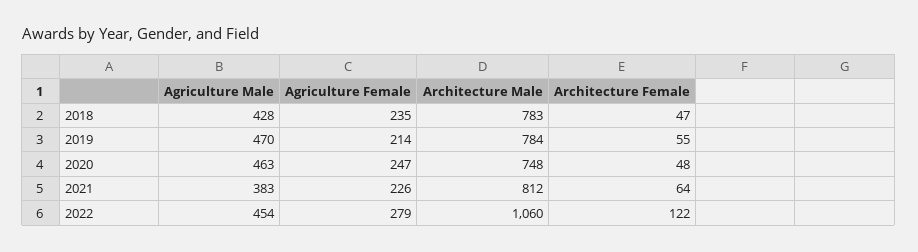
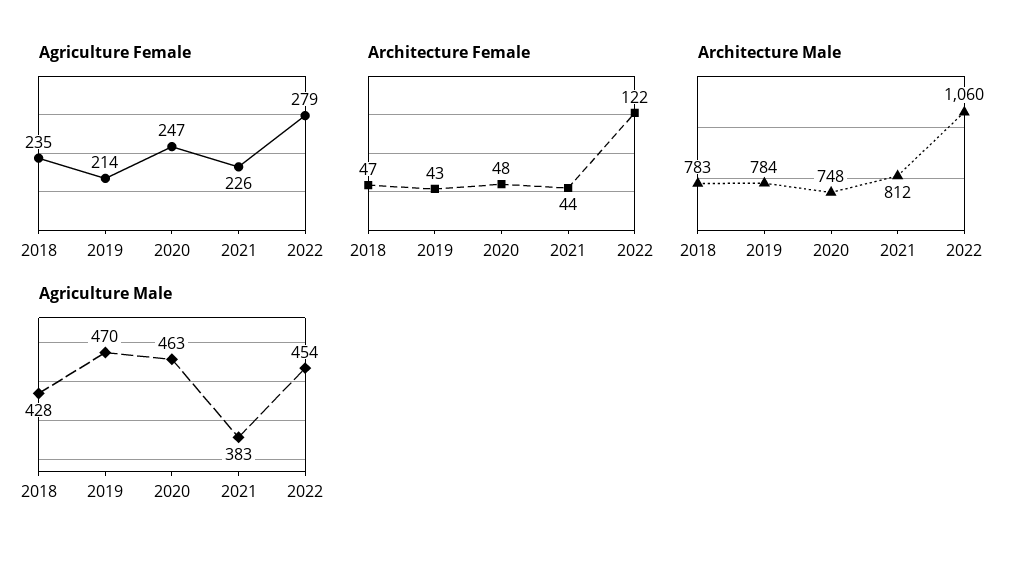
  {
    "Agriculture Male": {
      "2018": 428,
      "2019": 470,
      "2020": 463,
      "2021": 383,
      "2022": 454
    },
    "Agriculture Female": {
      "2018": 235,
      "2019": 214,
      "2020": 247,
      "2021": 226,
      "2022": 279
    },
    "Architecture Male": {
      "2018": 783,
      "2019": 784,
      "2020": 748,
      "2021": 812,
      "2022": 1060
    },
    "Architecture Female": {
      "2018": 47,
-     "2019": 55,
+     "2019": 43,
      "2020": 48,
-     "2021": 64,
+     "2021": 44,
      "2022": 122
    }
  }

